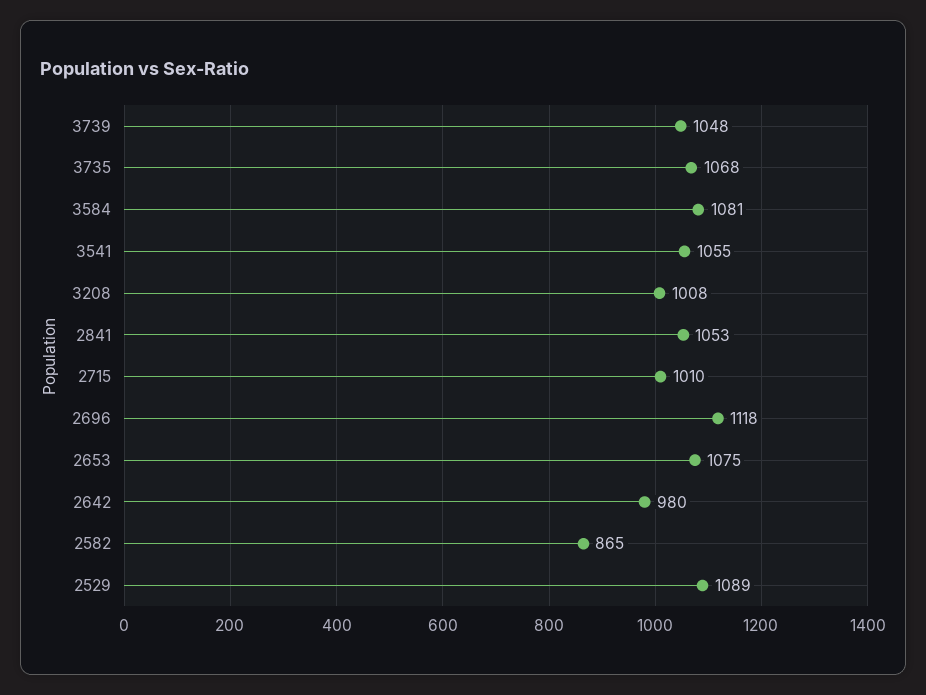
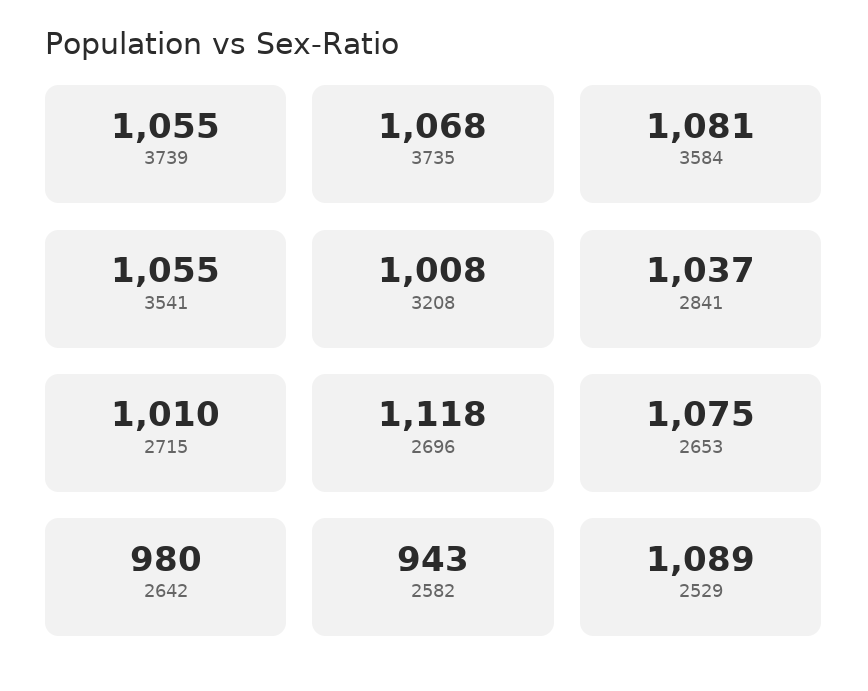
  {
-   "3739": 1048,
+   "3739": 1055,
    "3735": 1068,
    "3584": 1081,
    "3541": 1055,
    "3208": 1008,
-   "2841": 1053,
+   "2841": 1037,
    "2715": 1010,
    "2696": 1118,
    "2653": 1075,
    "2642": 980,
-   "2582": 865,
+   "2582": 943,
    "2529": 1089
  }

